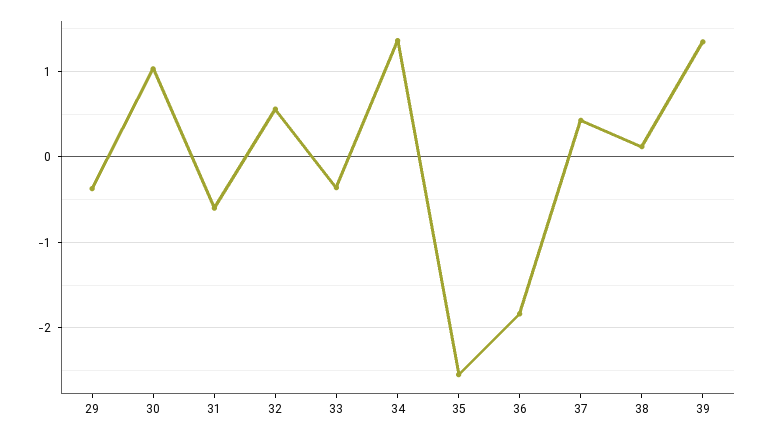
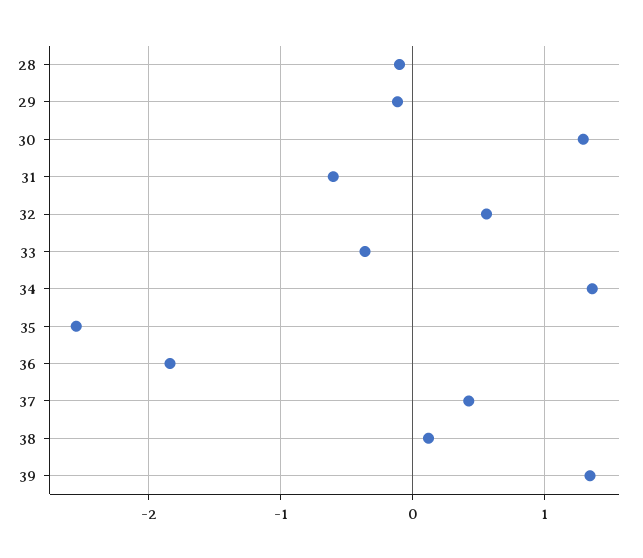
  {
-   "29": -0.4,
+   "29": -0.1,
-   "30": 1,
+   "30": 1.3,
    "31": -0.6,
    "32": 0.6,
    "33": -0.4,
    "34": 1.4,
    "35": -2.5,
    "36": -1.8,
    "37": 0.4,
    "38": 0.1,
-   "39": 1.3
+   "39": 1.3,
+   "28": -0.1
  }

